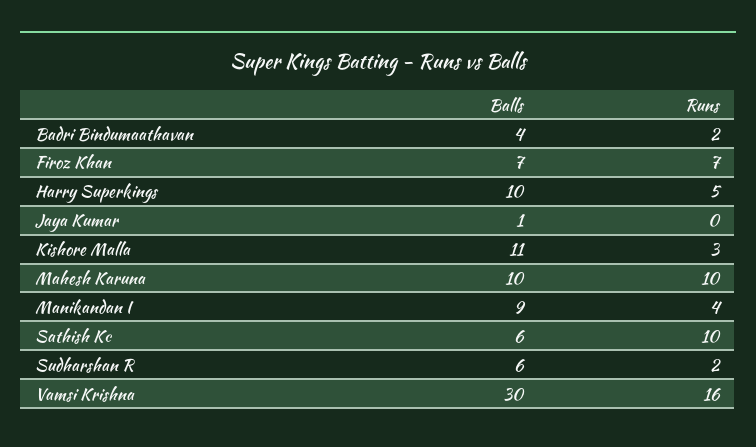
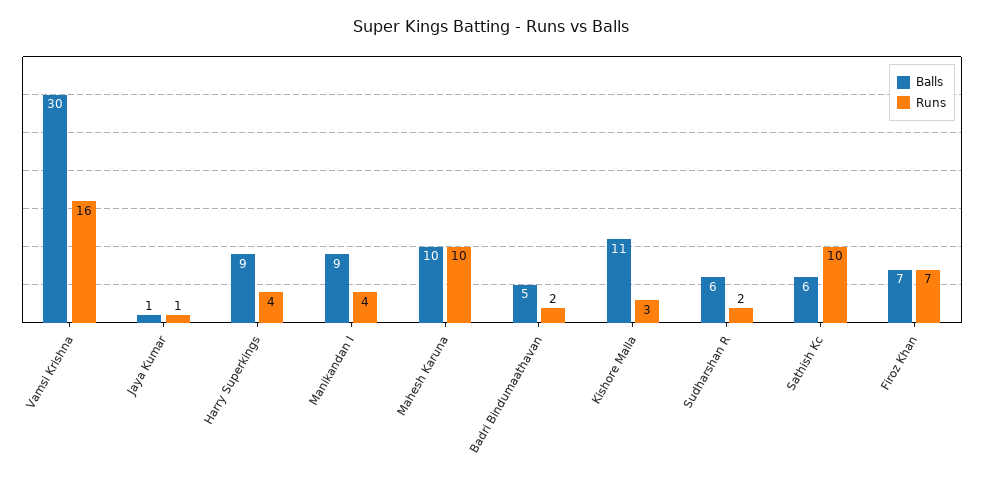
  {
    "Balls": {
-     "Badri Bindumaathavan": 4,
+     "Badri Bindumaathavan": 5,
      "Firoz Khan": 7,
-     "Harry Superkings": 10,
+     "Harry Superkings": 9,
      "Jaya Kumar": 1,
      "Kishore Malla": 11,
      "Mahesh Karuna": 10,
      "Manikandan I": 9,
      "Sathish Kc": 6,
      "Sudharshan R": 6,
      "Vamsi Krishna": 30
    },
    "Runs": {
      "Badri Bindumaathavan": 2,
      "Firoz Khan": 7,
-     "Harry Superkings": 5,
+     "Harry Superkings": 4,
-     "Jaya Kumar": 0,
+     "Jaya Kumar": 1,
      "Kishore Malla": 3,
      "Mahesh Karuna": 10,
      "Manikandan I": 4,
      "Sathish Kc": 10,
      "Sudharshan R": 2,
      "Vamsi Krishna": 16
    }
  }

